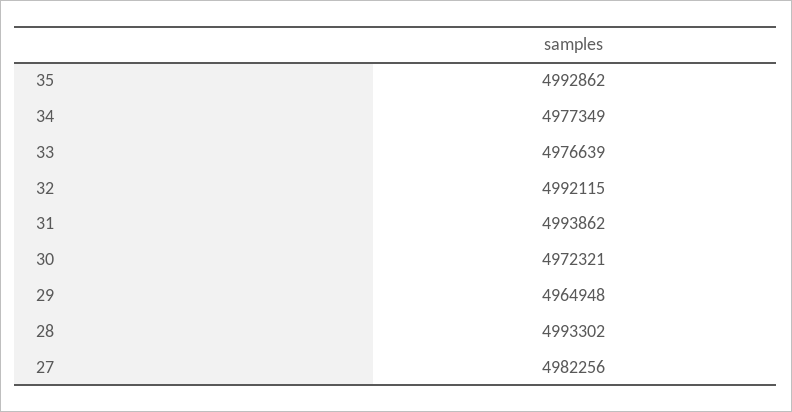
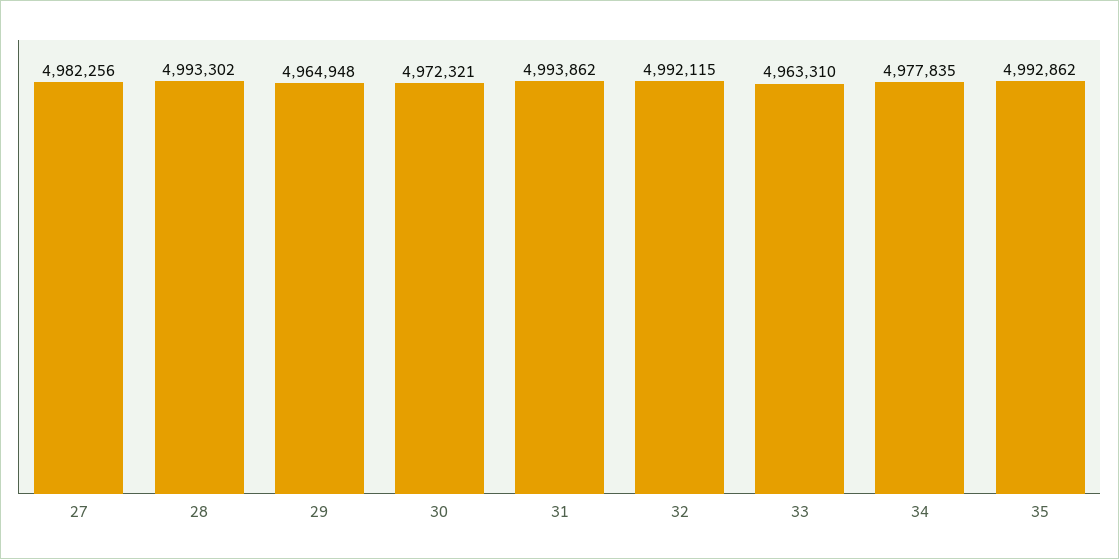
  {
    "35": 4992862,
-   "34": 4977349,
+   "34": 4977835,
-   "33": 4976639,
+   "33": 4963310,
    "32": 4992115,
    "31": 4993862,
    "30": 4972321,
    "29": 4964948,
    "28": 4993302,
    "27": 4982256
  }

